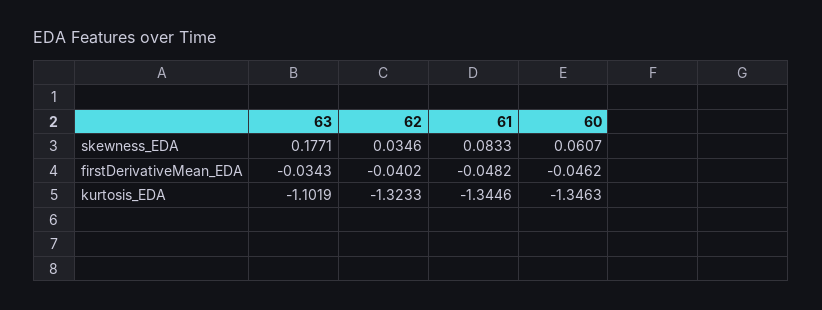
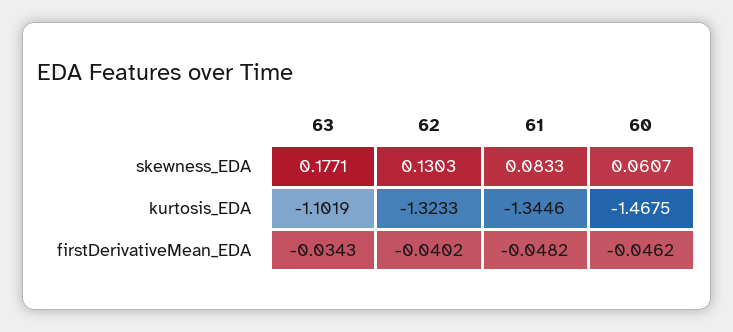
  {
    "63": {
      "skewness_EDA": 0.1771,
      "firstDerivativeMean_EDA": -0.0343,
      "kurtosis_EDA": -1.1019
    },
    "62": {
-     "skewness_EDA": 0.0346,
+     "skewness_EDA": 0.1303,
      "firstDerivativeMean_EDA": -0.0402,
      "kurtosis_EDA": -1.3233
    },
    "61": {
      "skewness_EDA": 0.0833,
      "firstDerivativeMean_EDA": -0.0482,
      "kurtosis_EDA": -1.3446
    },
    "60": {
      "skewness_EDA": 0.0607,
      "firstDerivativeMean_EDA": -0.0462,
-     "kurtosis_EDA": -1.3463
+     "kurtosis_EDA": -1.4675
    }
  }

